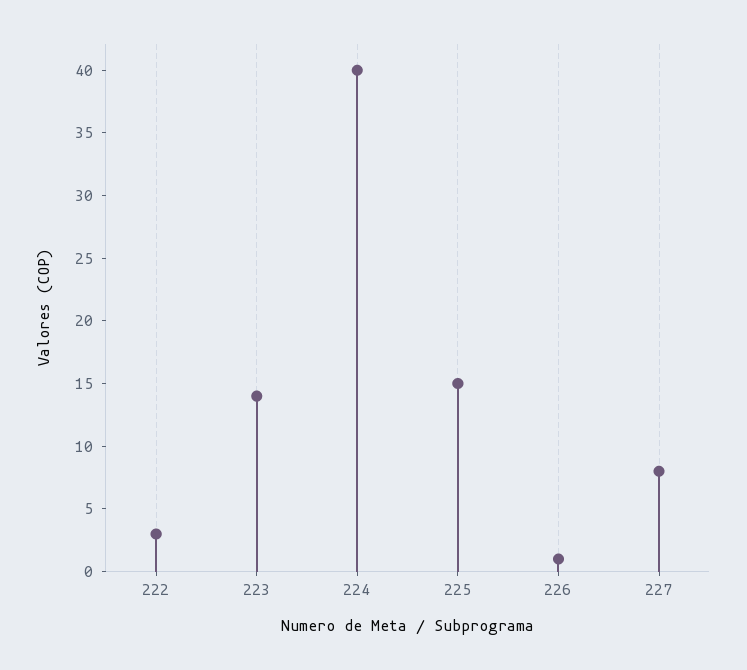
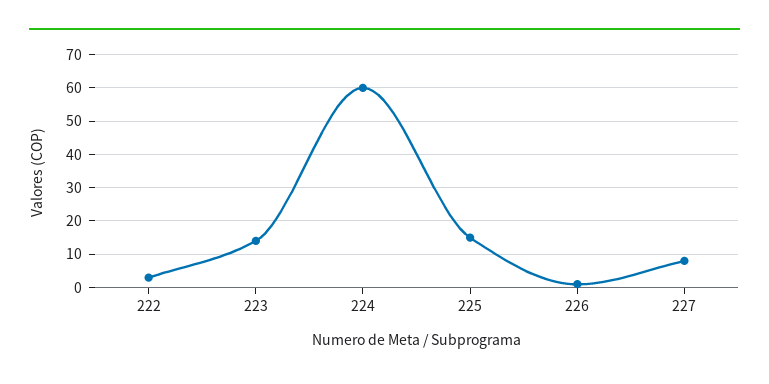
  {
    "222": 3,
    "223": 14,
-   "224": 40,
+   "224": 60,
    "225": 15,
    "226": 1,
    "227": 8
  }

